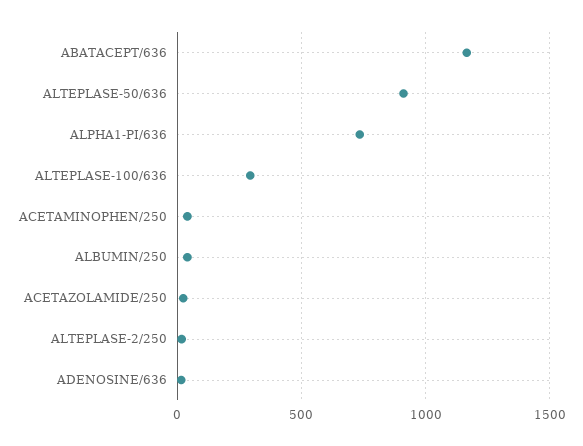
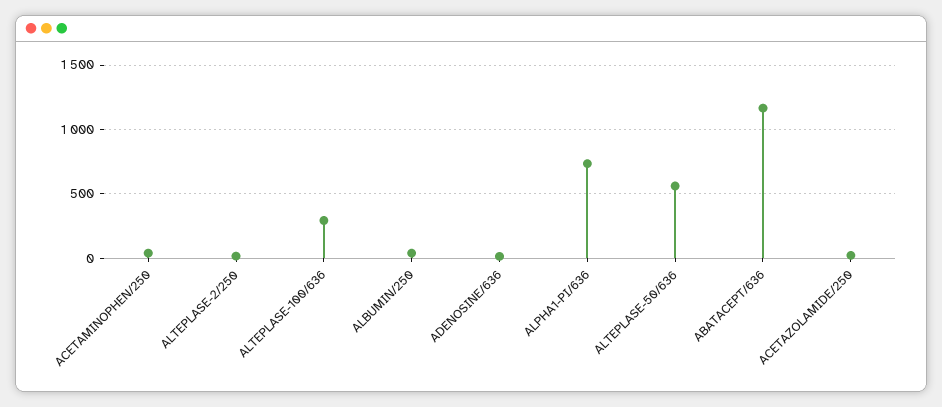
  {
    "ABATACEPT/636": 1150,
-   "ALTEPLASE-50/636": 900,
+   "ALTEPLASE-50/636": 550,
    "ALPHA1-PI/636": 750,
    "ALTEPLASE-100/636": 300,
    "ACETAMINOPHEN/250": 50,
    "ALBUMIN/250": 50,
    "ACETAZOLAMIDE/250": 0,
    "ALTEPLASE-2/250": 0,
    "ADENOSINE/636": 0
  }

